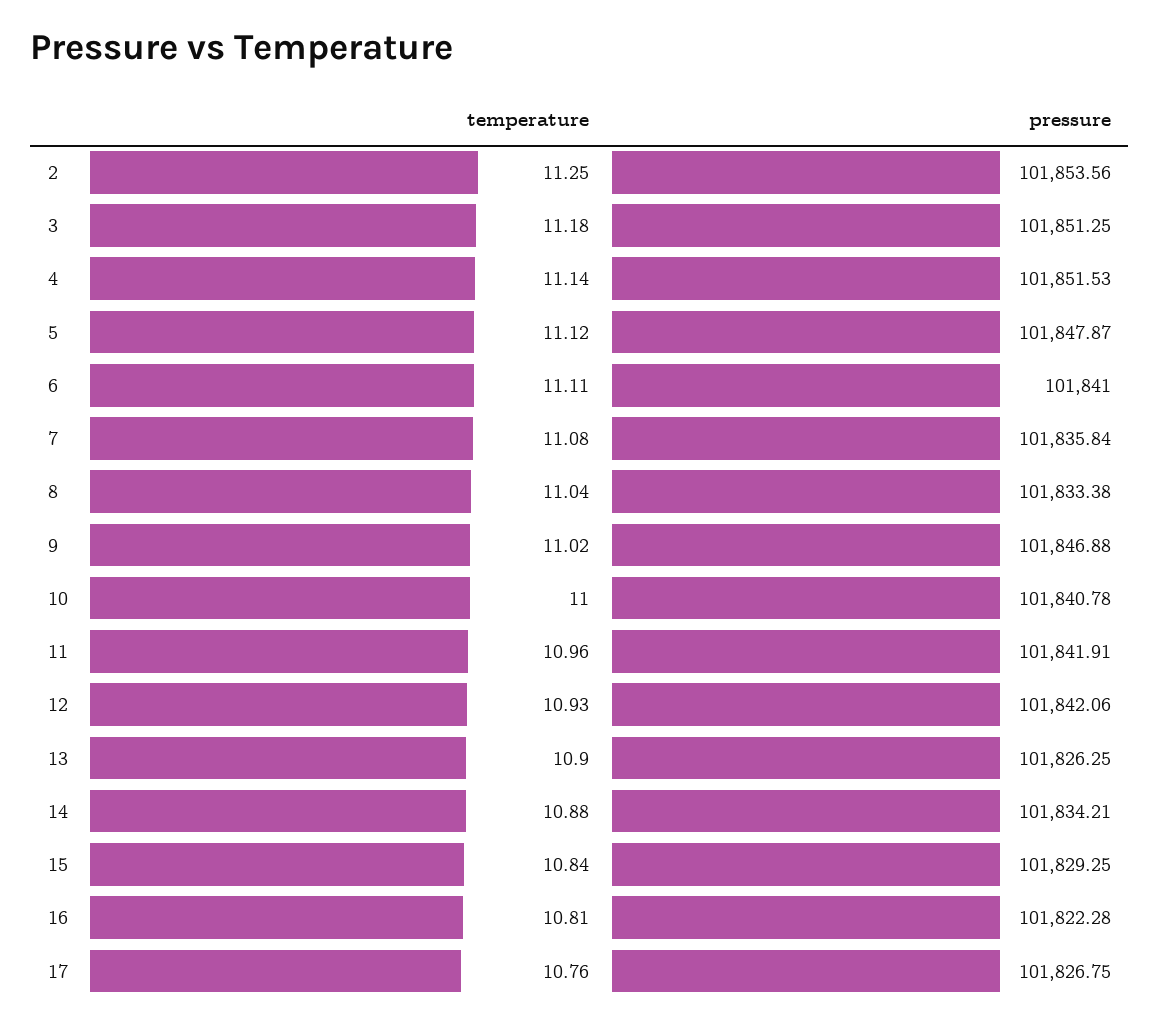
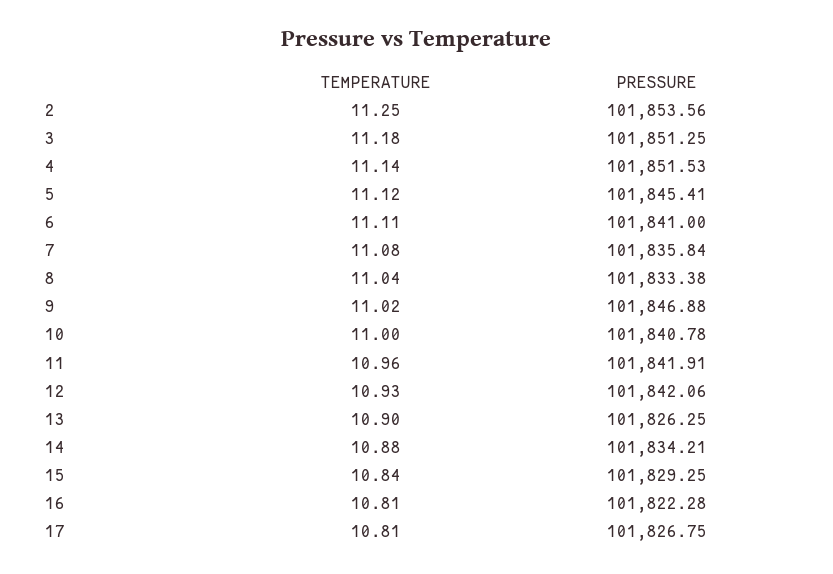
  {
    "temperature": {
      "2": 11.25,
      "3": 11.18,
      "4": 11.14,
      "5": 11.12,
      "6": 11.11,
      "7": 11.08,
      "8": 11.04,
      "9": 11.02,
      "10": 11,
      "11": 10.96,
      "12": 10.93,
      "13": 10.9,
      "14": 10.88,
      "15": 10.84,
      "16": 10.81,
-     "17": 10.76
+     "17": 10.81
    },
    "pressure": {
      "2": 101853.56,
      "3": 101851.25,
      "4": 101851.53,
-     "5": 101847.87,
+     "5": 101845.41,
      "6": 101841,
      "7": 101835.84,
      "8": 101833.38,
      "9": 101846.88,
      "10": 101840.78,
      "11": 101841.91,
      "12": 101842.06,
      "13": 101826.25,
      "14": 101834.21,
      "15": 101829.25,
      "16": 101822.28,
      "17": 101826.75
    }
  }

